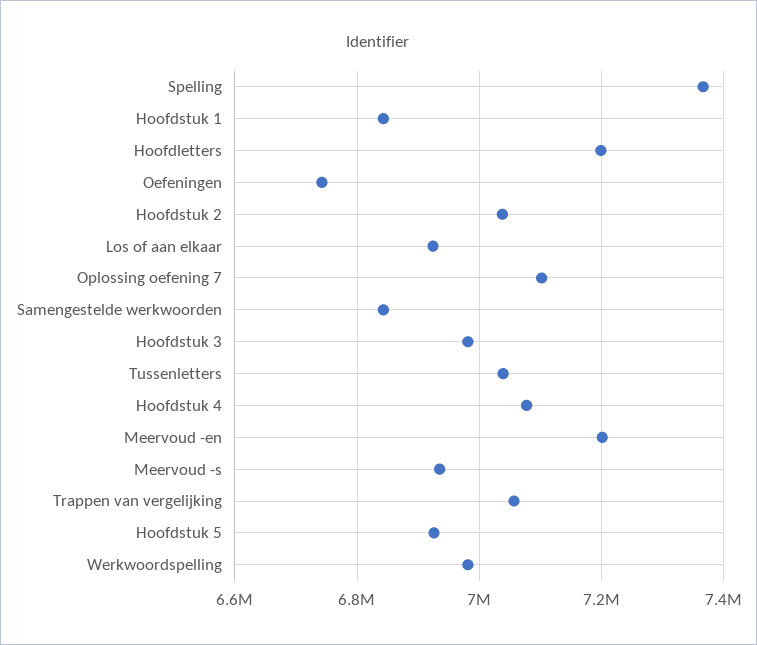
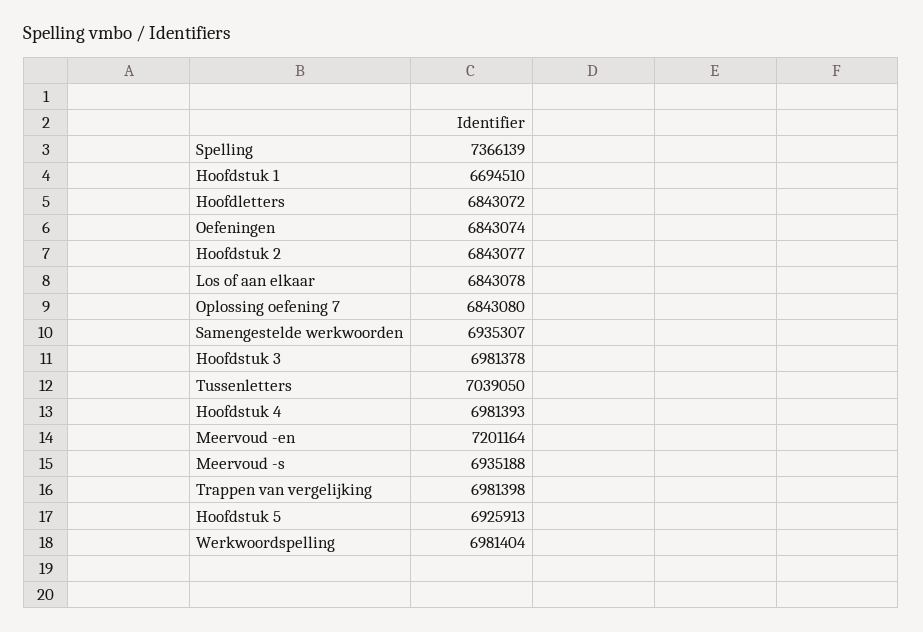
  {
    "Spelling": 7366139,
-   "Hoofdstuk 1": 6840000,
+   "Hoofdstuk 1": 6694510,
-   "Hoofdletters": 7200000,
+   "Hoofdletters": 6843072,
-   "Oefeningen": 6740000,
+   "Oefeningen": 6843074,
-   "Hoofdstuk 2": 7040000,
+   "Hoofdstuk 2": 6843077,
-   "Los of aan elkaar": 6920000,
+   "Los of aan elkaar": 6843078,
-   "Oplossing oefening 7": 7100000,
+   "Oplossing oefening 7": 6843080,
-   "Samengestelde werkwoorden": 6840000,
+   "Samengestelde werkwoorden": 6935307,
    "Hoofdstuk 3": 6981378,
    "Tussenletters": 7039050,
-   "Hoofdstuk 4": 7080000,
+   "Hoofdstuk 4": 6981393,
    "Meervoud -en": 7201164,
    "Meervoud -s": 6935188,
-   "Trappen van vergelijking": 7060000,
+   "Trappen van vergelijking": 6981398,
    "Hoofdstuk 5": 6925913,
    "Werkwoordspelling": 6981404
  }

